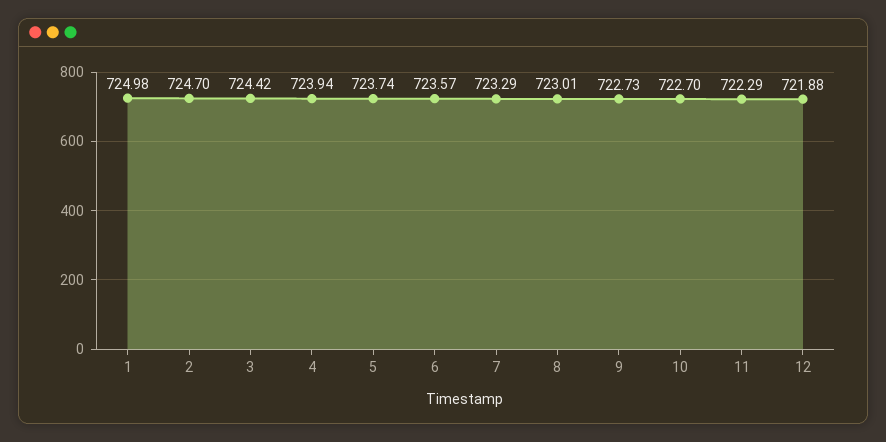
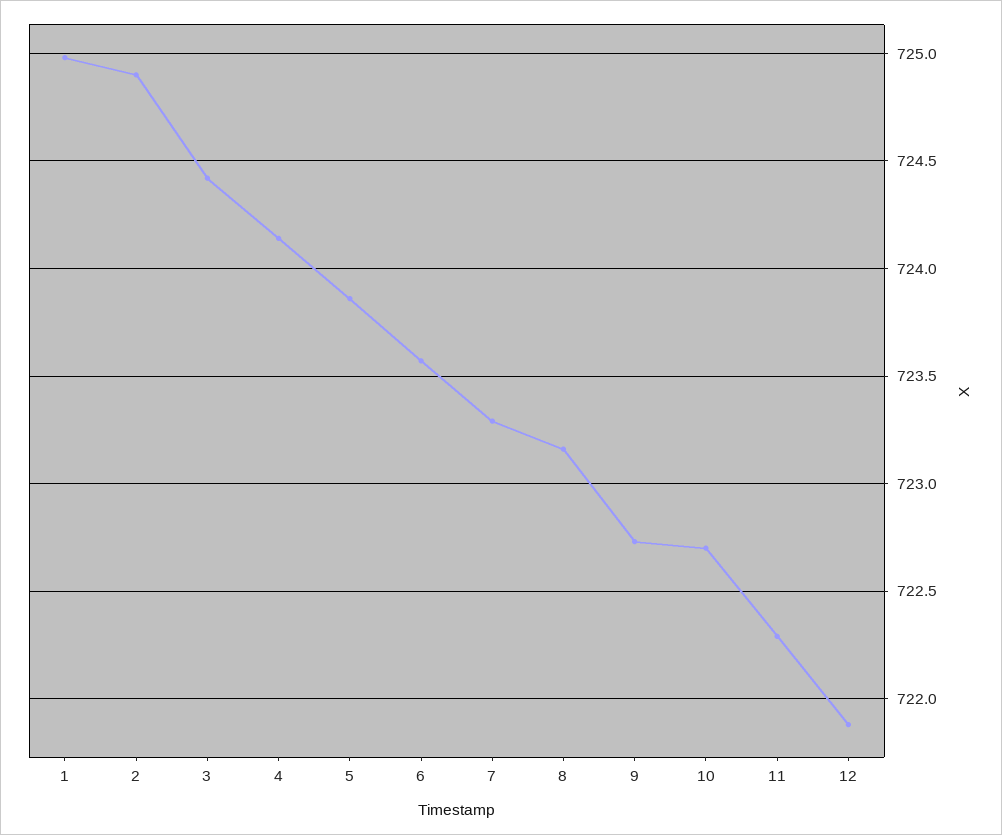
  {
    "1": 724.98,
-   "2": 724.7,
+   "2": 724.9,
    "3": 724.42,
-   "4": 723.94,
+   "4": 724.15,
-   "5": 723.74,
+   "5": 723.85,
    "6": 723.57,
    "7": 723.29,
-   "8": 723.01,
+   "8": 723.15,
    "9": 722.73,
    "10": 722.7,
    "11": 722.29,
    "12": 721.88
  }

